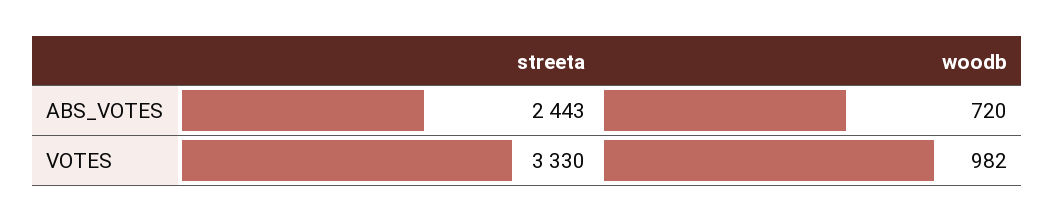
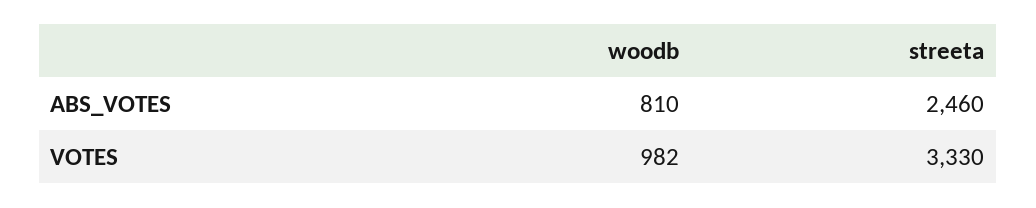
  {
    "streeta": {
-     "ABS_VOTES": 2443,
+     "ABS_VOTES": 2460,
      "VOTES": 3330
    },
    "woodb": {
-     "ABS_VOTES": 720,
+     "ABS_VOTES": 810,
      "VOTES": 982
    }
  }

